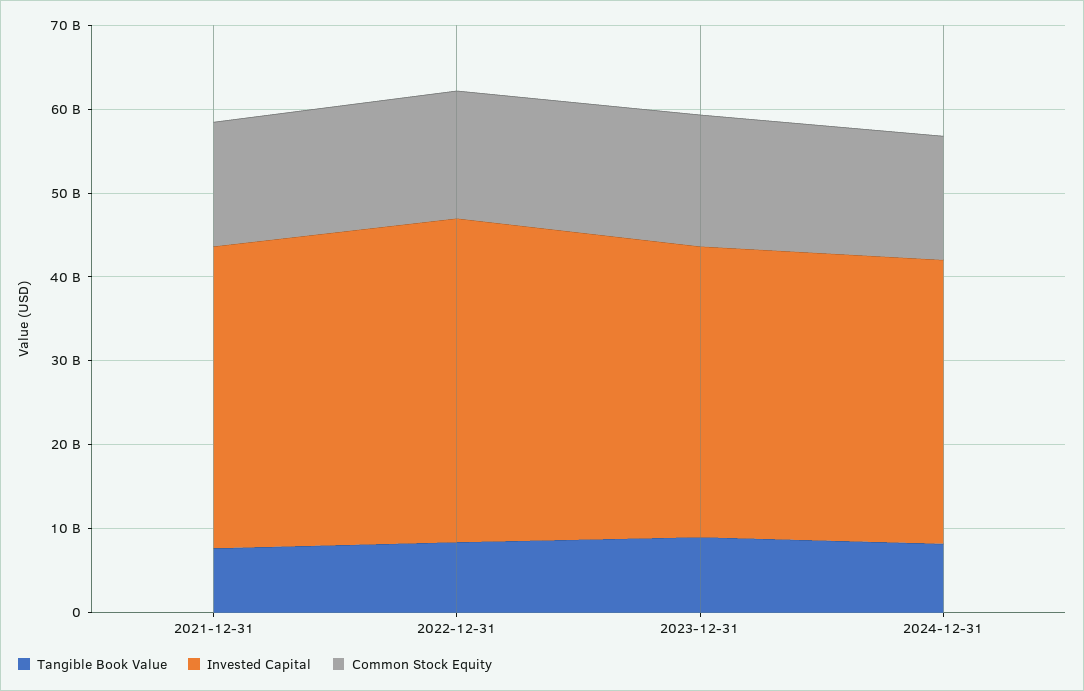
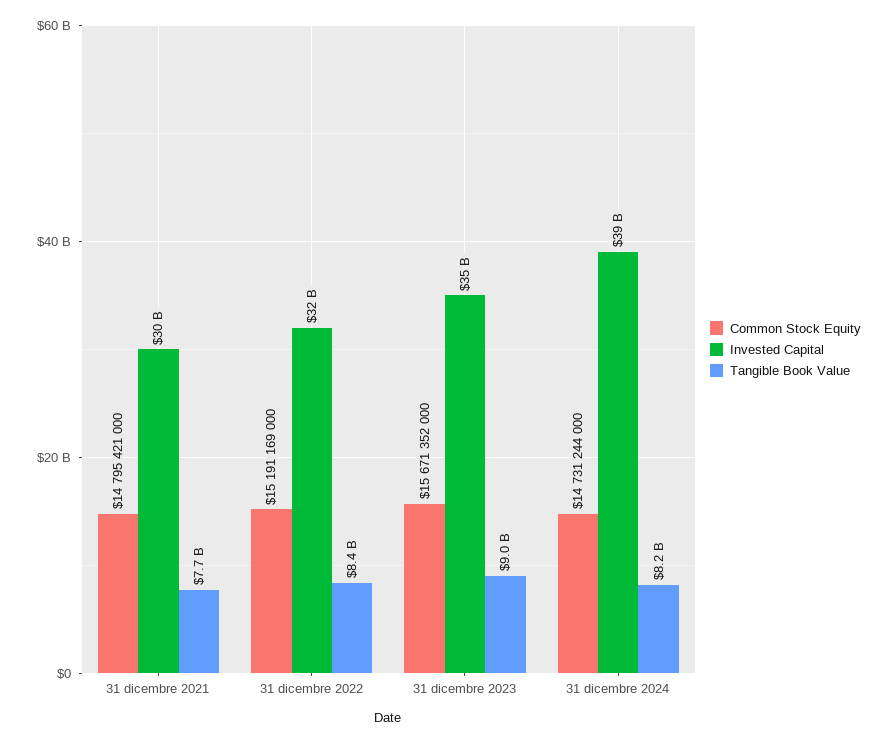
  {
    "Tangible Book Value": {
      "2021-12-31": 7700000000,
      "2022-12-31": 8400000000,
      "2023-12-31": 9000000000,
      "2024-12-31": 8200000000
    },
    "Invested Capital": {
-     "2021-12-31": 36000000000,
+     "2021-12-31": 30000000000,
-     "2022-12-31": 38000000000,
+     "2022-12-31": 32000000000,
      "2023-12-31": 35000000000,
-     "2024-12-31": 34000000000
+     "2024-12-31": 39000000000
    },
    "Common Stock Equity": {
      "2021-12-31": 14795421000,
      "2022-12-31": 15191169000,
      "2023-12-31": 15671352000,
      "2024-12-31": 14731244000
    }
  }

